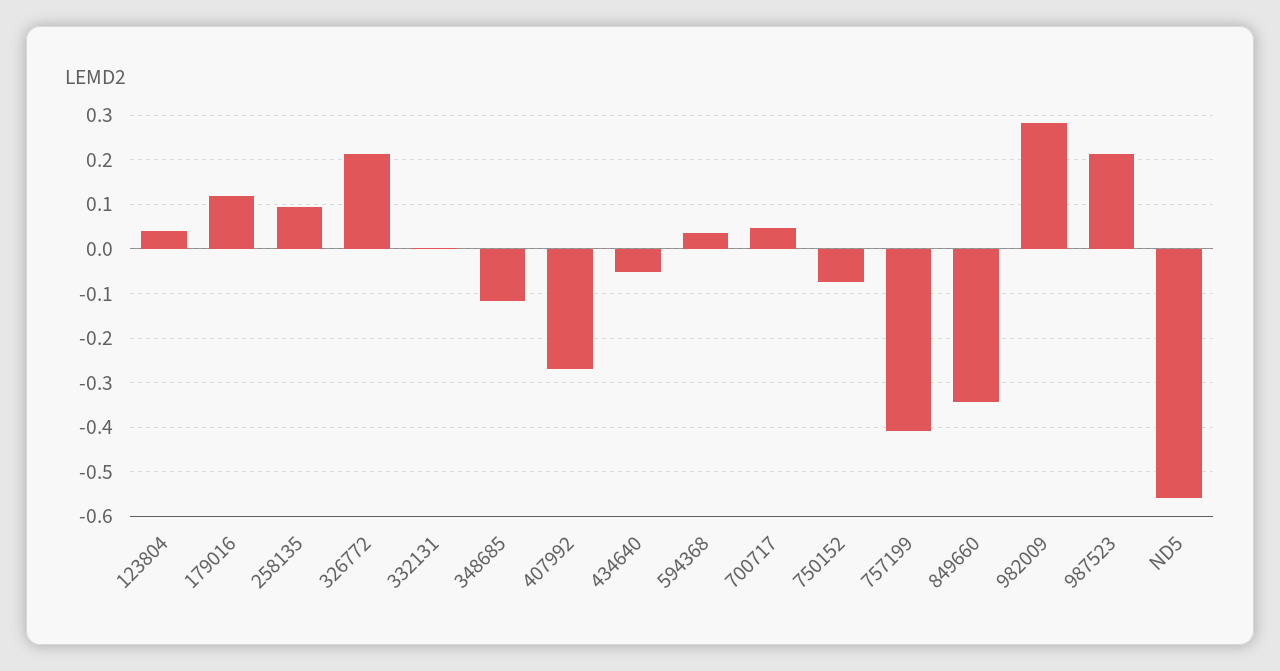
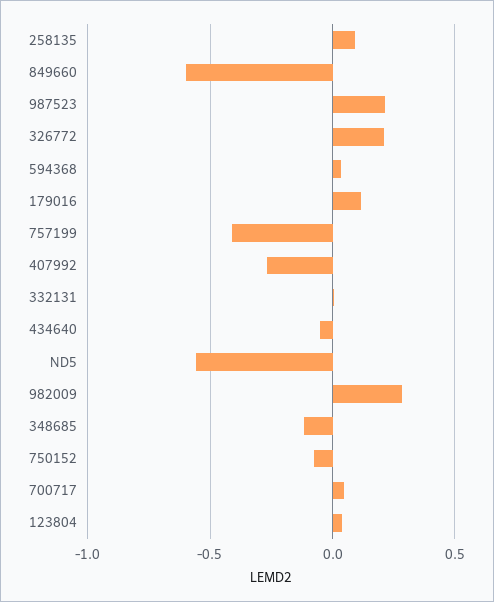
  {
    "123804": 0.04,
    "179016": 0.12,
    "258135": 0.1,
    "326772": 0.22,
    "332131": 0,
    "348685": -0.12,
    "407992": -0.26,
    "434640": -0.06,
    "594368": 0.04,
    "700717": 0.04,
    "750152": -0.08,
    "757199": -0.4,
-   "849660": -0.34,
+   "849660": -0.6,
    "982009": 0.28,
    "987523": 0.22,
    "ND5": -0.56
  }

